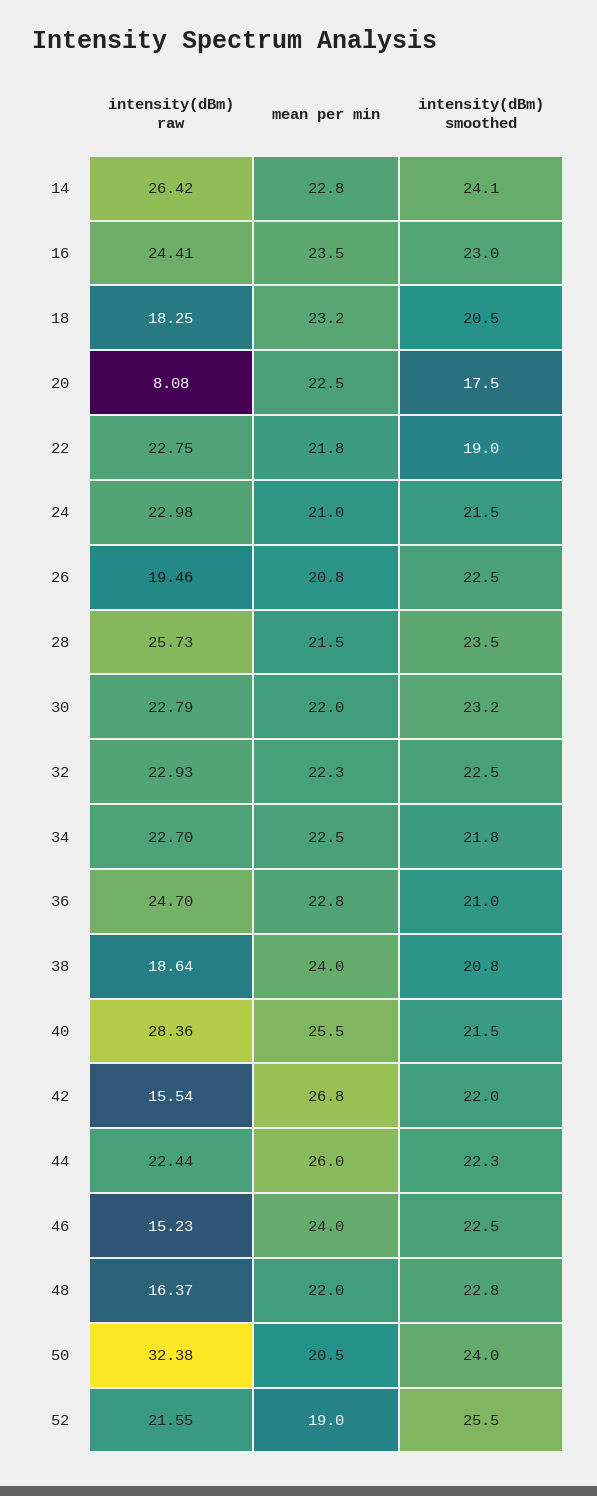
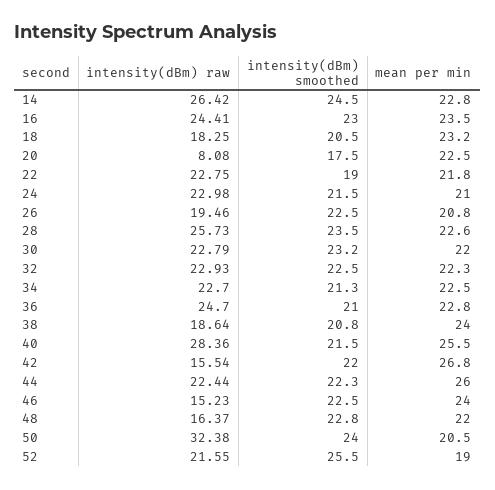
  {
    "intensity(dBm) raw": {
      "14": 26.42,
      "16": 24.41,
      "18": 18.25,
      "20": 8.08,
      "22": 22.75,
      "24": 22.98,
      "26": 19.46,
      "28": 25.73,
      "30": 22.79,
      "32": 22.93,
      "34": 22.7,
      "36": 24.7,
      "38": 18.64,
      "40": 28.36,
      "42": 15.54,
      "44": 22.44,
      "46": 15.23,
      "48": 16.37,
      "50": 32.38,
      "52": 21.55
    },
    "mean per min": {
      "14": 22.8,
      "16": 23.5,
      "18": 23.2,
      "20": 22.5,
      "22": 21.8,
      "24": 21,
      "26": 20.8,
-     "28": 21.5,
+     "28": 22.6,
      "30": 22,
      "32": 22.3,
      "34": 22.5,
      "36": 22.8,
      "38": 24,
      "40": 25.5,
      "42": 26.8,
      "44": 26,
      "46": 24,
      "48": 22,
      "50": 20.5,
      "52": 19
    },
    "intensity(dBm) smoothed": {
-     "14": 24.1,
+     "14": 24.5,
      "16": 23,
      "18": 20.5,
      "20": 17.5,
      "22": 19,
      "24": 21.5,
      "26": 22.5,
      "28": 23.5,
      "30": 23.2,
      "32": 22.5,
-     "34": 21.8,
+     "34": 21.3,
      "36": 21,
      "38": 20.8,
      "40": 21.5,
      "42": 22,
      "44": 22.3,
      "46": 22.5,
      "48": 22.8,
      "50": 24,
      "52": 25.5
    }
  }

